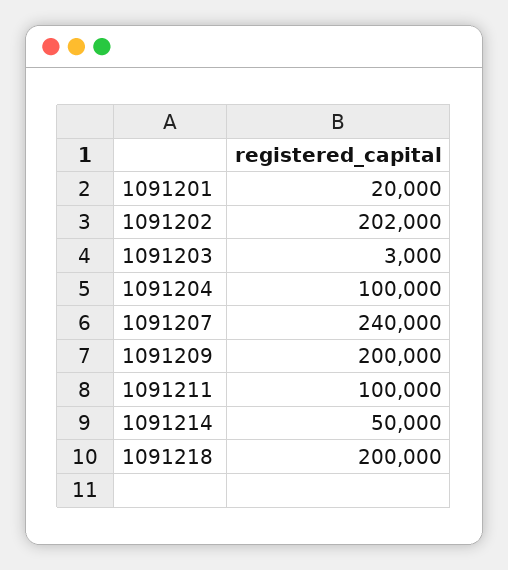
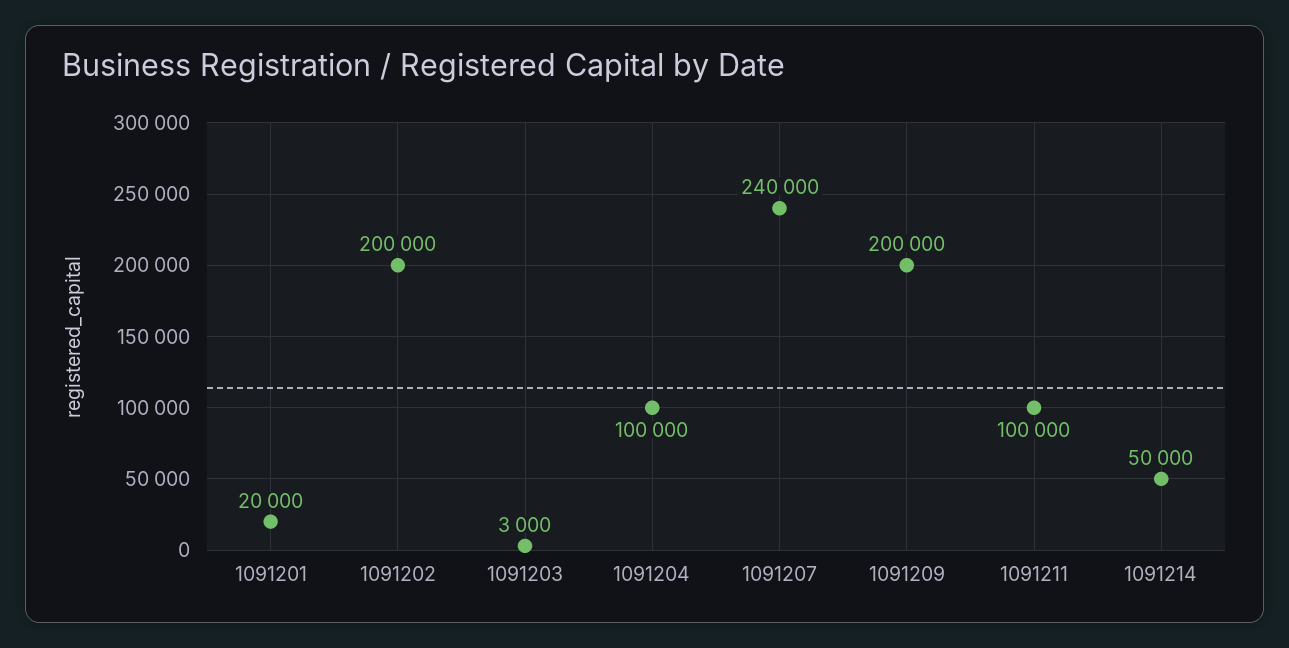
  {
    "1091201": 20000,
-   "1091202": 202000,
+   "1091202": 200000,
    "1091203": 3000,
    "1091204": 100000,
    "1091207": 240000,
    "1091209": 200000,
    "1091211": 100000,
-   "1091214": 50000,
+   "1091214": 50000
-   "1091218": 200000
  }

